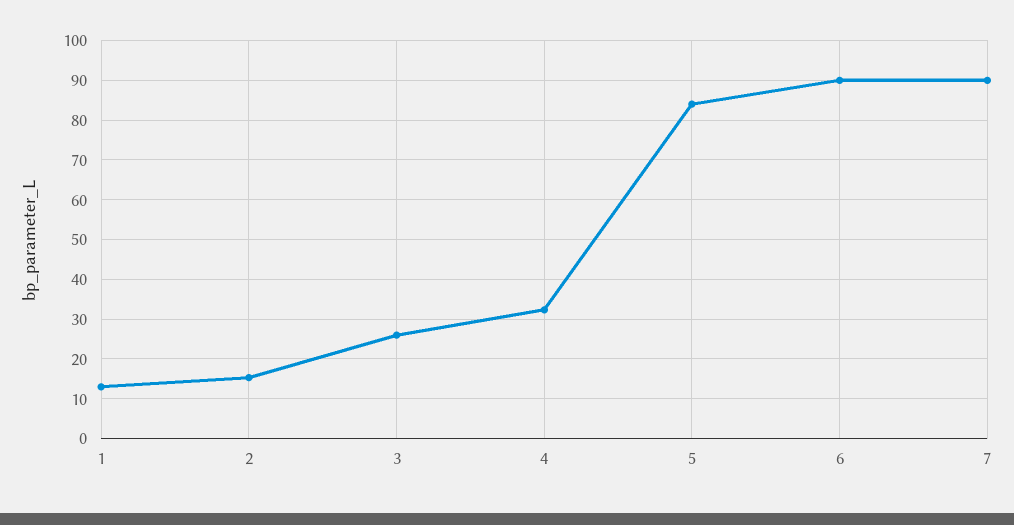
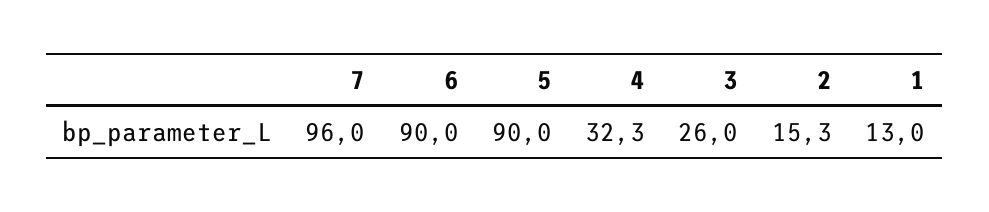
  {
    "1": 13,
    "2": 15.3,
    "3": 26,
    "4": 32.3,
-   "5": 84,
+   "5": 90,
    "6": 90,
-   "7": 90
+   "7": 96
  }

